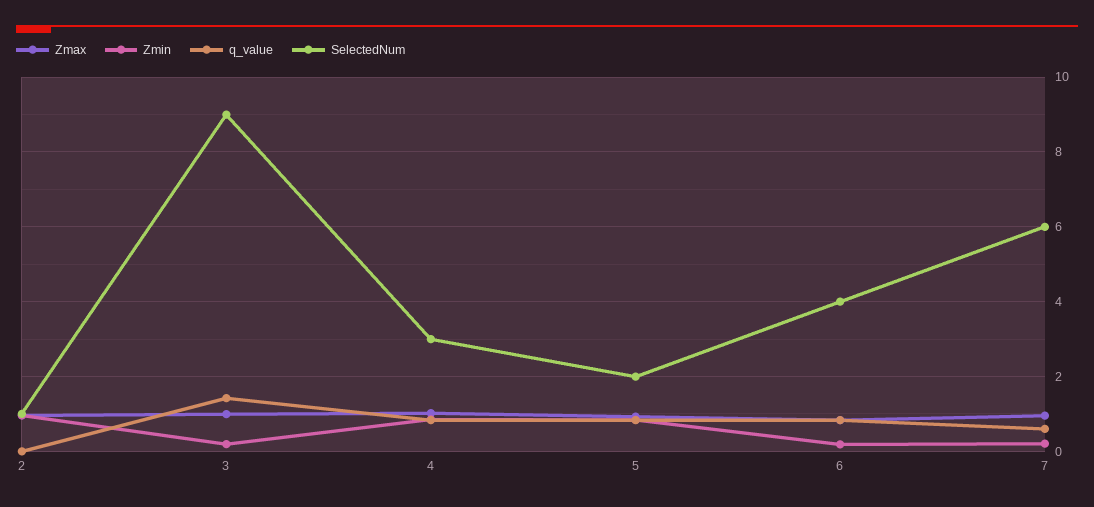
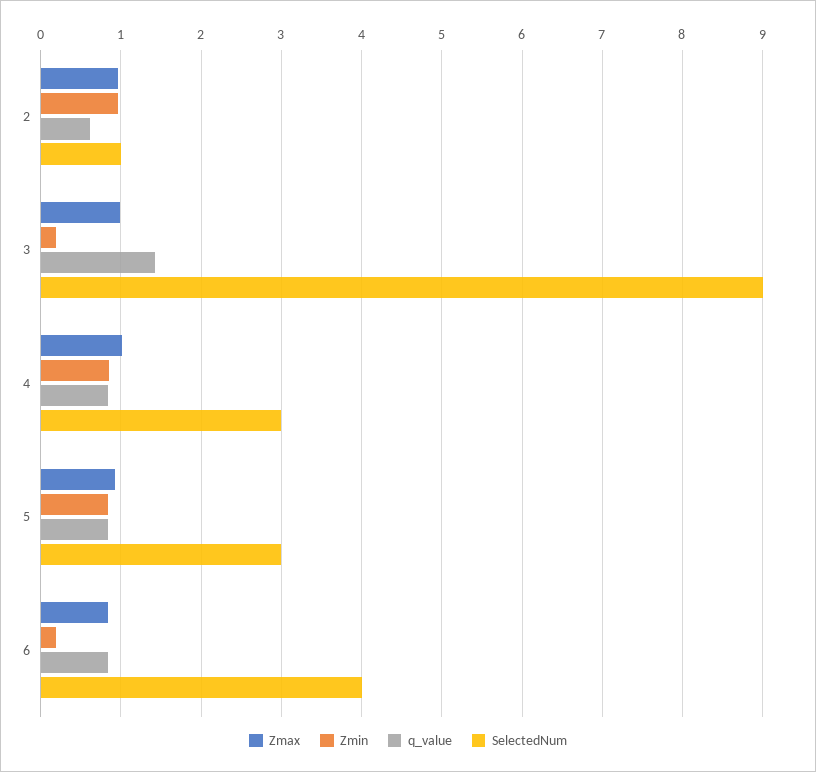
  {
    "Zmax": {
      "2": 1,
      "3": 1,
      "4": 1,
      "5": 0.9,
-     "6": 0.8,
+     "6": 0.8
-     "7": 1
    },
    "Zmin": {
      "2": 1,
      "3": 0.2,
      "4": 0.9,
      "5": 0.8,
-     "6": 0.2,
+     "6": 0.2
-     "7": 0.2
    },
    "q_value": {
-     "2": 0,
+     "2": 0.6,
      "3": 1.4,
      "4": 0.8,
      "5": 0.8,
-     "6": 0.8,
+     "6": 0.8
-     "7": 0.6
    },
    "SelectedNum": {
      "2": 1,
      "3": 9,
      "4": 3,
-     "5": 2,
+     "5": 3,
-     "6": 4,
+     "6": 4
-     "7": 6
    }
  }

